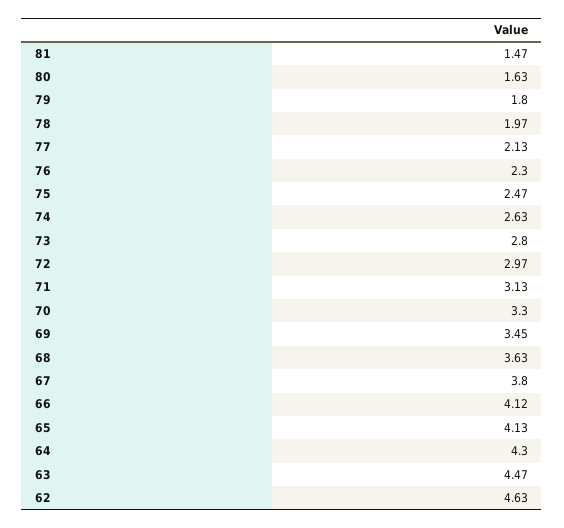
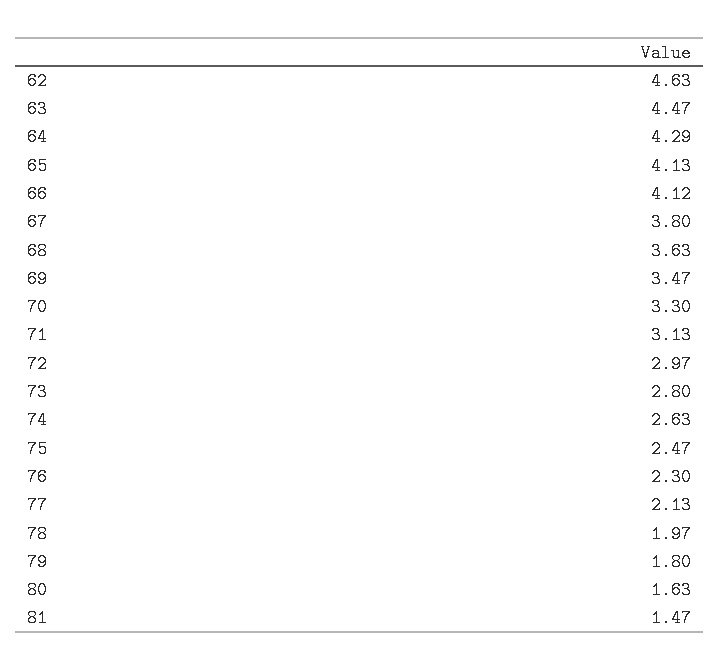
  {
    "81": 1.47,
    "80": 1.63,
    "79": 1.8,
    "78": 1.97,
    "77": 2.13,
    "76": 2.3,
    "75": 2.47,
    "74": 2.63,
    "73": 2.8,
    "72": 2.97,
    "71": 3.13,
    "70": 3.3,
-   "69": 3.45,
+   "69": 3.47,
    "68": 3.63,
    "67": 3.8,
    "66": 4.12,
    "65": 4.13,
-   "64": 4.3,
+   "64": 4.29,
    "63": 4.47,
    "62": 4.63
  }

